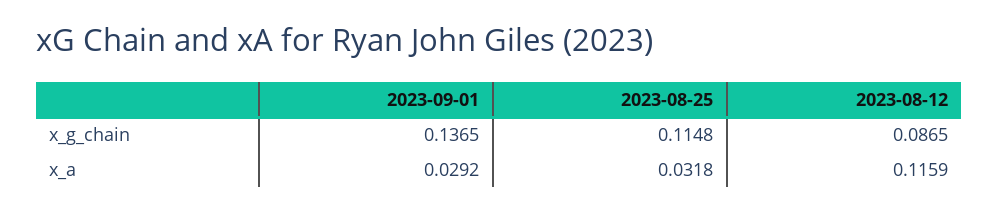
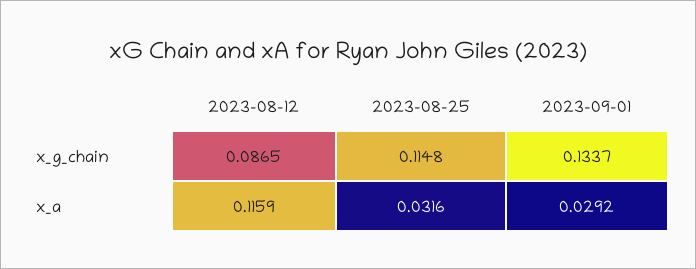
  {
    "2023-09-01": {
-     "x_g_chain": 0.1365,
+     "x_g_chain": 0.1337,
      "x_a": 0.0292
    },
    "2023-08-25": {
      "x_g_chain": 0.1148,
-     "x_a": 0.0318
+     "x_a": 0.0316
    },
    "2023-08-12": {
      "x_g_chain": 0.0865,
      "x_a": 0.1159
    }
  }

